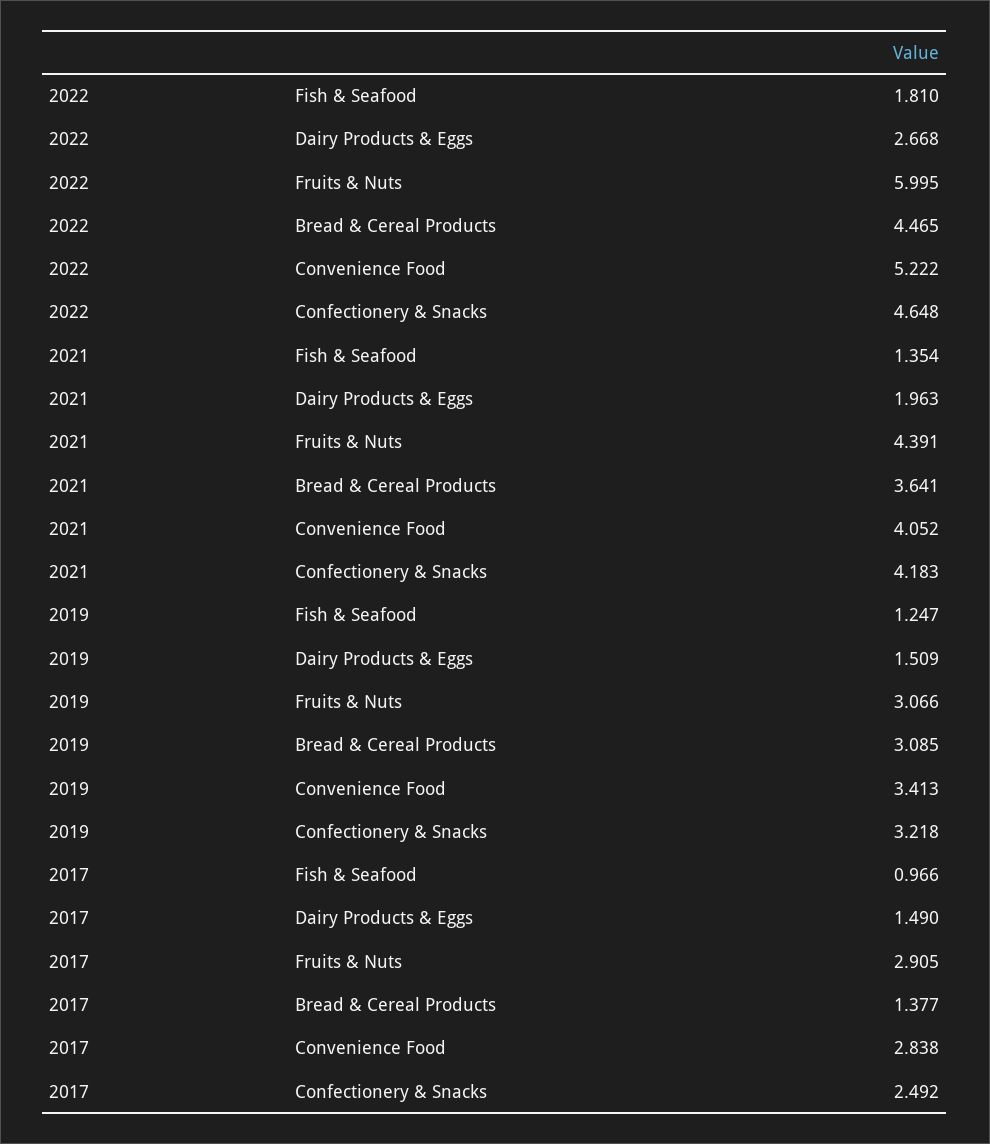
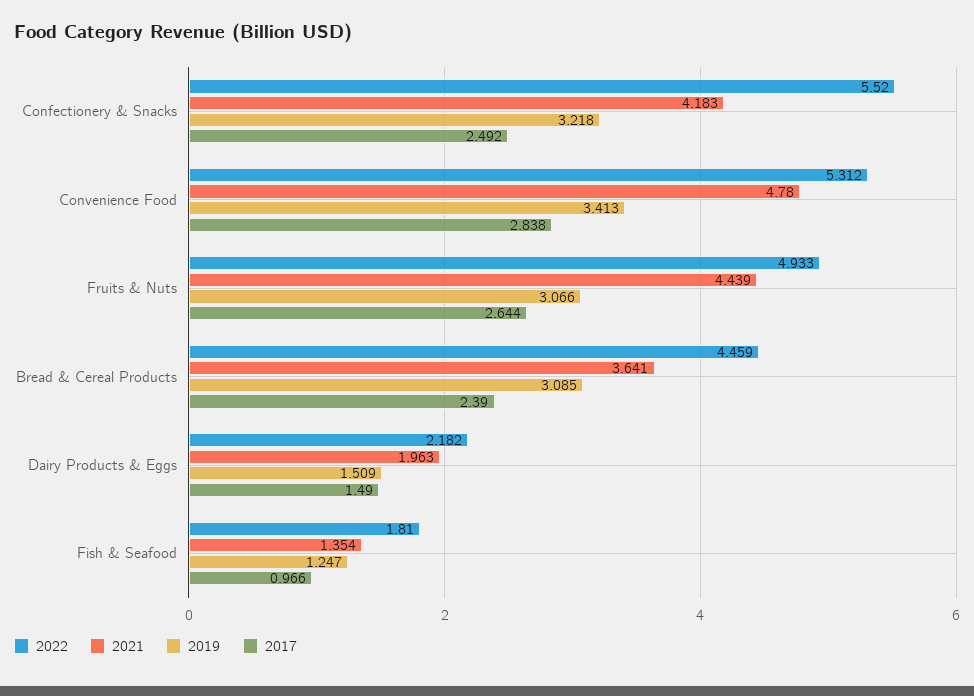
  {
    "2022": {
      "Fish & Seafood": 1.81,
-     "Dairy Products & Eggs": 2.668,
+     "Dairy Products & Eggs": 2.182,
-     "Fruits & Nuts": 5.995,
+     "Fruits & Nuts": 4.933,
-     "Bread & Cereal Products": 4.465,
+     "Bread & Cereal Products": 4.459,
-     "Convenience Food": 5.222,
+     "Convenience Food": 5.312,
-     "Confectionery & Snacks": 4.648
+     "Confectionery & Snacks": 5.52
    },
    "2021": {
      "Fish & Seafood": 1.354,
      "Dairy Products & Eggs": 1.963,
-     "Fruits & Nuts": 4.391,
+     "Fruits & Nuts": 4.439,
      "Bread & Cereal Products": 3.641,
-     "Convenience Food": 4.052,
+     "Convenience Food": 4.78,
      "Confectionery & Snacks": 4.183
    },
    "2019": {
      "Fish & Seafood": 1.247,
      "Dairy Products & Eggs": 1.509,
      "Fruits & Nuts": 3.066,
      "Bread & Cereal Products": 3.085,
      "Convenience Food": 3.413,
      "Confectionery & Snacks": 3.218
    },
    "2017": {
      "Fish & Seafood": 0.966,
      "Dairy Products & Eggs": 1.49,
-     "Fruits & Nuts": 2.905,
+     "Fruits & Nuts": 2.644,
-     "Bread & Cereal Products": 1.377,
+     "Bread & Cereal Products": 2.39,
      "Convenience Food": 2.838,
      "Confectionery & Snacks": 2.492
    }
  }

